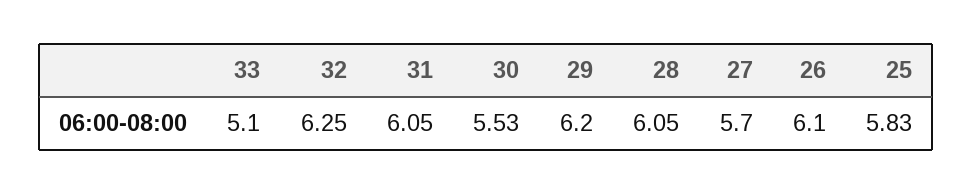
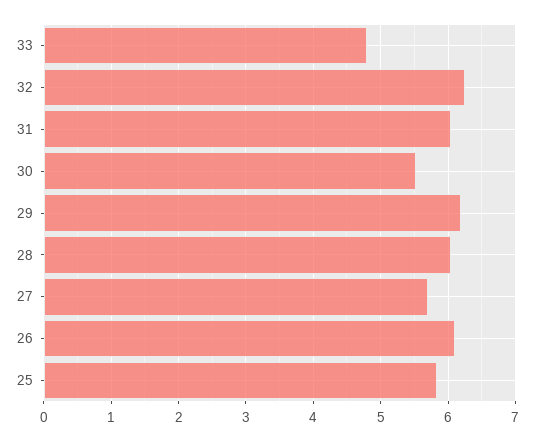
  {
-   "33": 5.1,
+   "33": 4.8,
    "32": 6.25,
    "31": 6.05,
    "30": 5.53,
    "29": 6.2,
    "28": 6.05,
    "27": 5.7,
    "26": 6.1,
    "25": 5.83
  }

